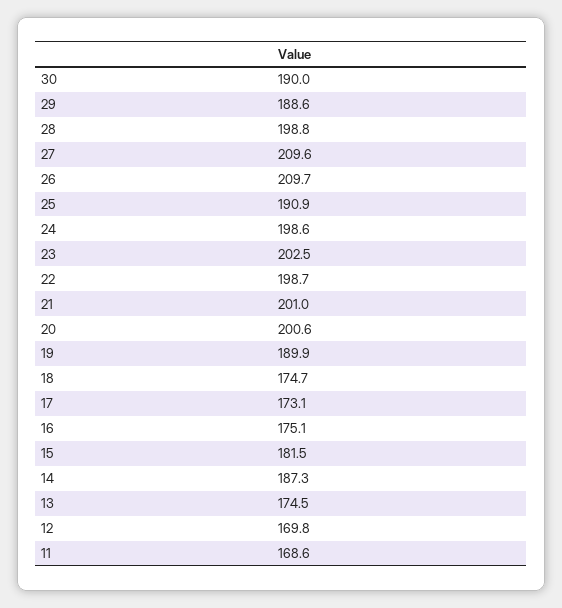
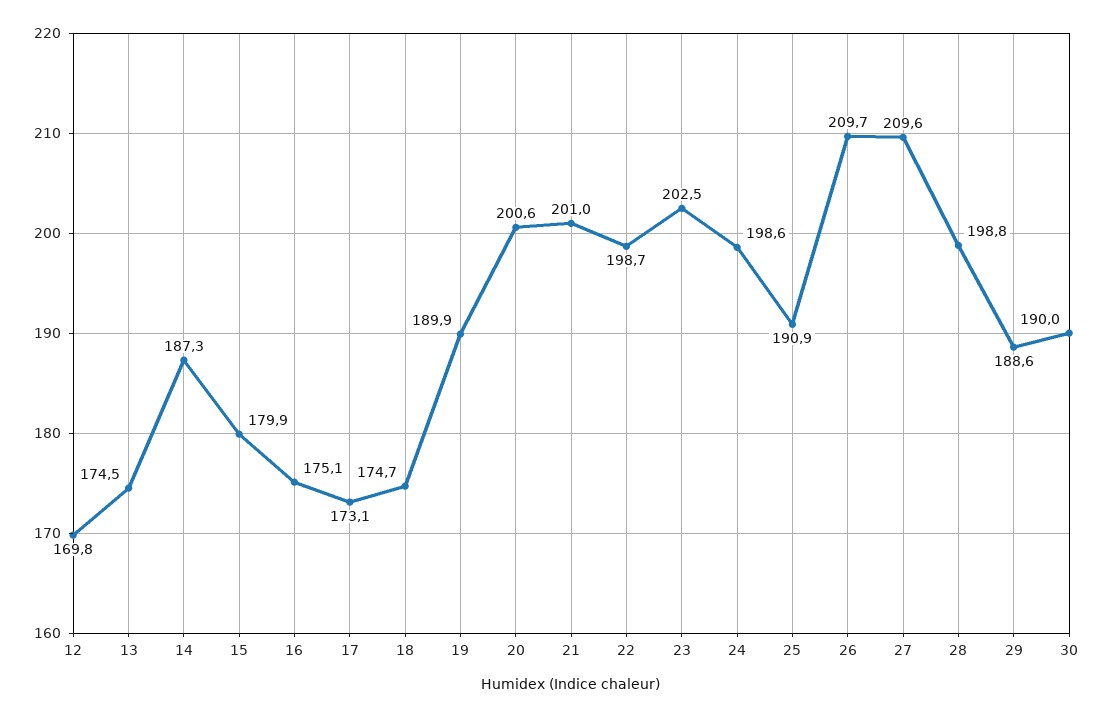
  {
    "30": 190,
    "29": 188.6,
    "28": 198.8,
    "27": 209.6,
    "26": 209.7,
    "25": 190.9,
    "24": 198.6,
    "23": 202.5,
    "22": 198.7,
    "21": 201,
    "20": 200.6,
    "19": 189.9,
    "18": 174.7,
    "17": 173.1,
    "16": 175.1,
-   "15": 181.5,
+   "15": 179.9,
    "14": 187.3,
    "13": 174.5,
-   "12": 169.8,
+   "12": 169.8
-   "11": 168.6
  }

